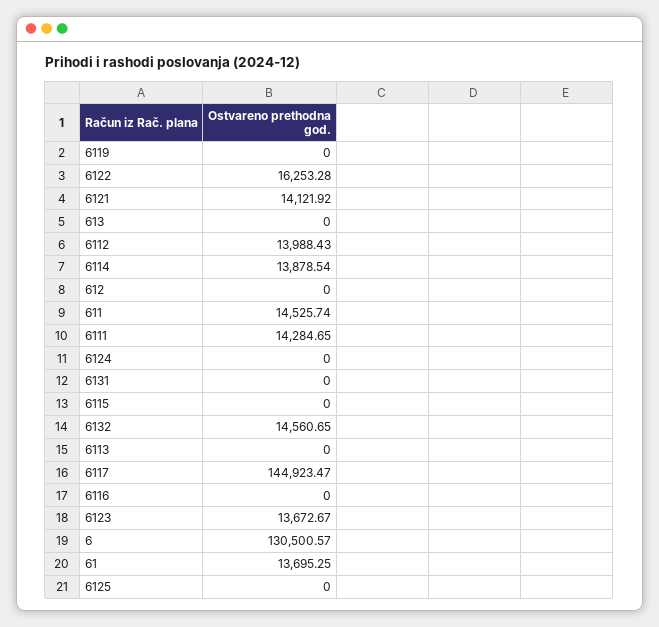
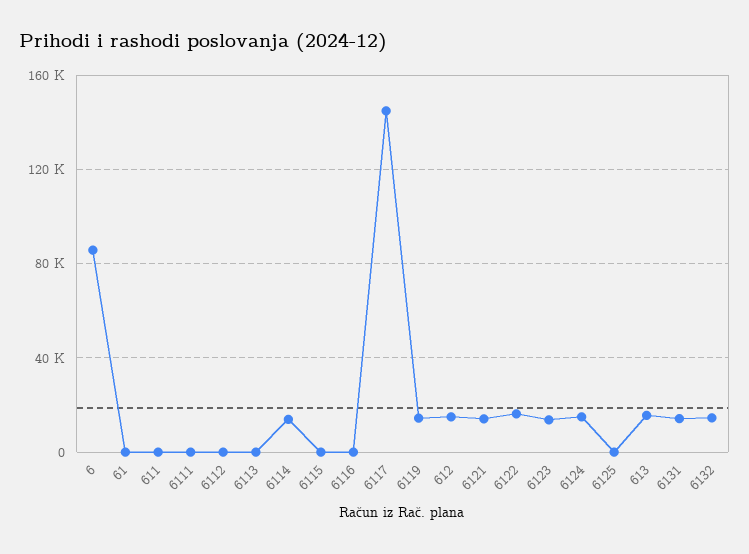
  {
-   "6119": 0,
+   "6119": 15000,
    "6122": 16253.28,
    "6121": 14121.92,
-   "613": 0,
+   "613": 15000,
-   "6112": 13988.43,
+   "6112": 0,
    "6114": 13878.54,
-   "612": 0,
+   "612": 15000,
-   "611": 14525.74,
+   "611": 0,
-   "6111": 14284.65,
+   "6111": 0,
-   "6124": 0,
+   "6124": 15000,
-   "6131": 0,
+   "6131": 15000,
    "6115": 0,
    "6132": 14560.65,
    "6113": 0,
    "6117": 144923.47,
    "6116": 0,
    "6123": 13672.67,
-   "6": 130500.57,
+   "6": 85000,
-   "61": 13695.25,
+   "61": 0,
    "6125": 0
  }

